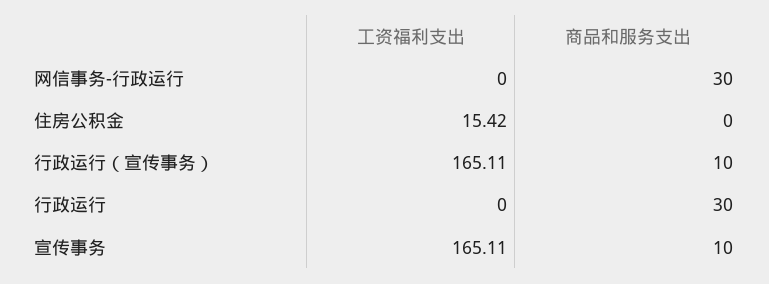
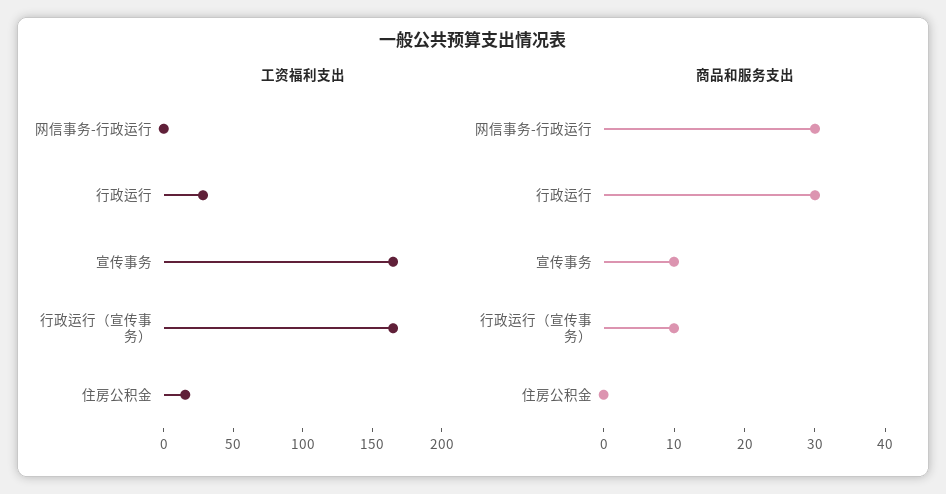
  {
    "工资福利支出": {
      "网信事务-行政运行": 0,
      "住房公积金": 15.42,
      "行政运行（宣传事务）": 165.11,
-     "行政运行": 0,
+     "行政运行": 30,
      "宣传事务": 165.11
    },
    "商品和服务支出": {
      "网信事务-行政运行": 30,
      "住房公积金": 0,
      "行政运行（宣传事务）": 10,
      "行政运行": 30,
      "宣传事务": 10
    }
  }

